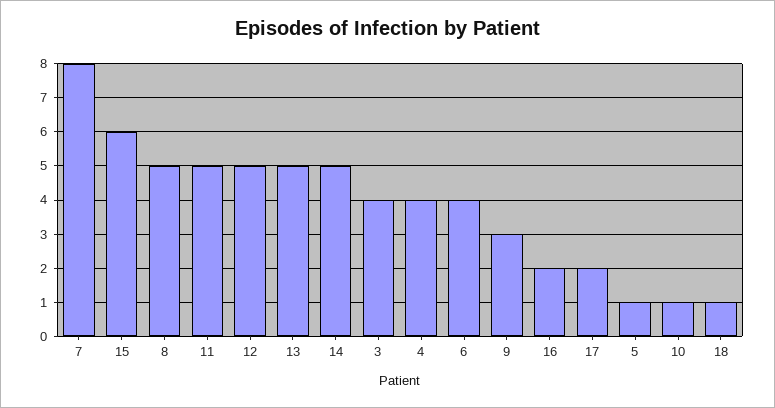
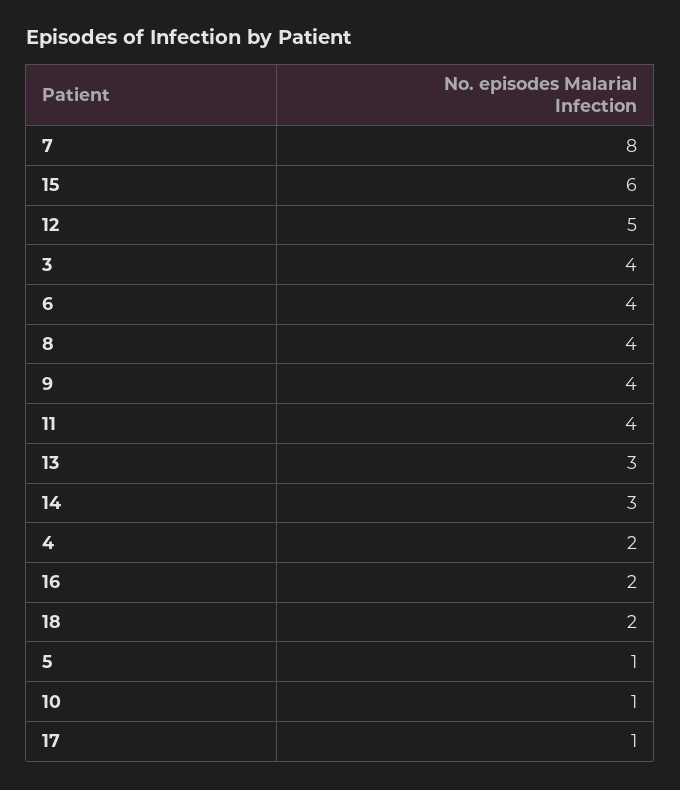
  {
    "7": 8,
    "15": 6,
-   "8": 5,
+   "8": 4,
-   "11": 5,
+   "11": 4,
    "12": 5,
-   "13": 5,
+   "13": 3,
-   "14": 5,
+   "14": 3,
    "3": 4,
-   "4": 4,
+   "4": 2,
    "6": 4,
-   "9": 3,
+   "9": 4,
    "16": 2,
-   "17": 2,
+   "17": 1,
    "5": 1,
    "10": 1,
-   "18": 1
+   "18": 2
  }

